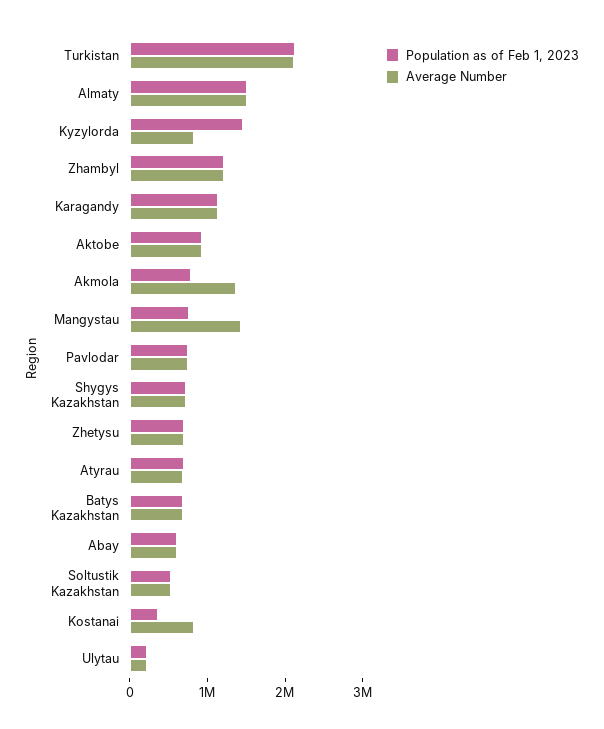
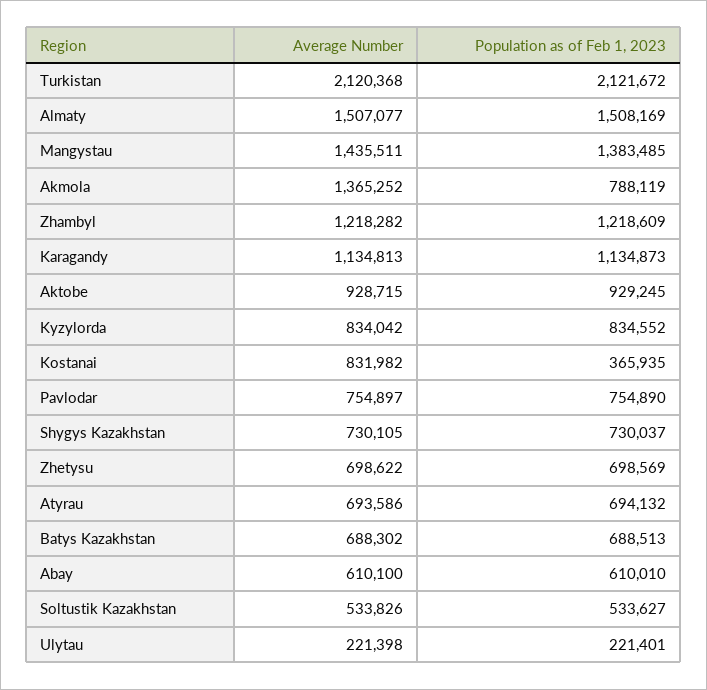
  {
    "Population as of Feb 1, 2023": {
      "Turkistan": 2121672,
      "Almaty": 1508169,
-     "Kyzylorda": 1400000,
+     "Kyzylorda": 834552,
      "Zhambyl": 1218609,
      "Karagandy": 1134873,
      "Aktobe": 929245,
      "Akmola": 788119,
-     "Mangystau": 800000,
+     "Mangystau": 1383485,
      "Pavlodar": 754890,
      "Shygys Kazakhstan": 730037,
      "Zhetysu": 698569,
      "Atyrau": 694132,
      "Batys Kazakhstan": 688513,
      "Abay": 610010,
      "Soltustik Kazakhstan": 533627,
      "Kostanai": 365935,
      "Ulytau": 221401
    },
    "Average Number": {
      "Turkistan": 2120368,
      "Almaty": 1507077,
      "Kyzylorda": 834042,
      "Zhambyl": 1218282,
      "Karagandy": 1134813,
      "Aktobe": 928715,
      "Akmola": 1365252,
      "Mangystau": 1435511,
      "Pavlodar": 754897,
      "Shygys Kazakhstan": 730105,
      "Zhetysu": 698622,
      "Atyrau": 693586,
      "Batys Kazakhstan": 688302,
      "Abay": 610100,
      "Soltustik Kazakhstan": 533826,
      "Kostanai": 831982,
      "Ulytau": 221398
    }
  }

